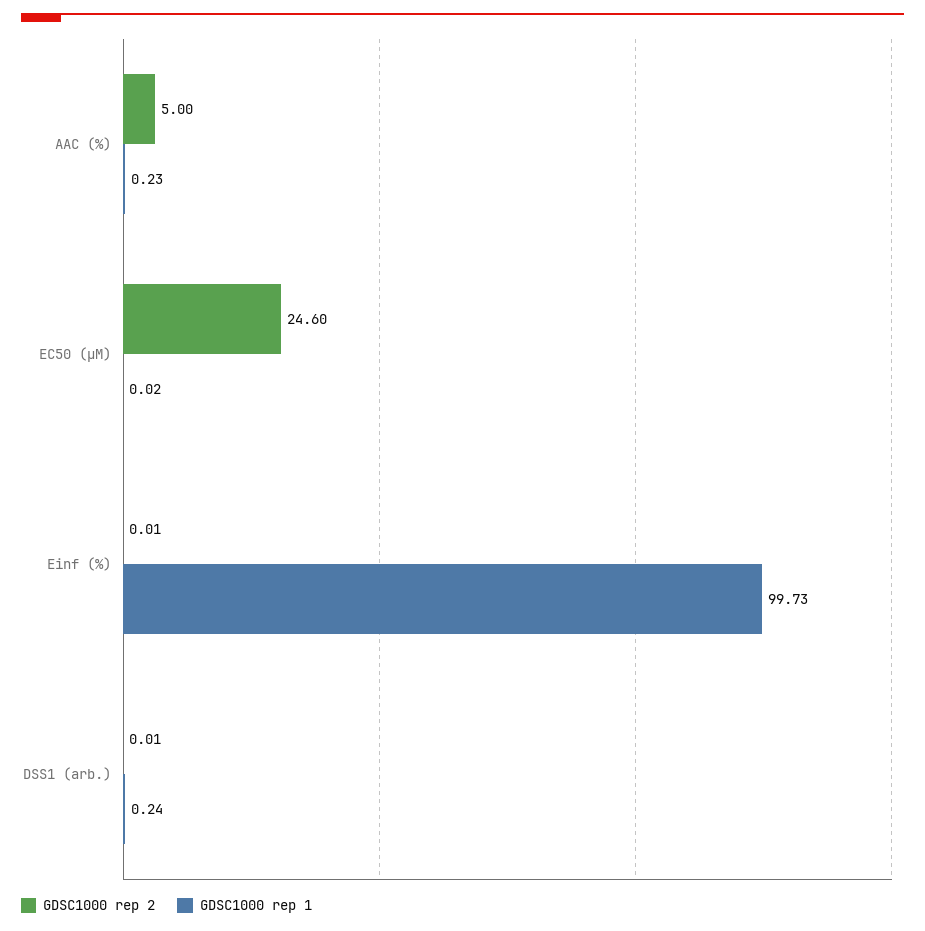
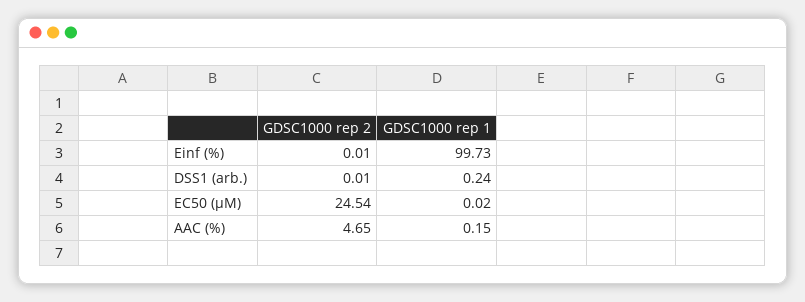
  {
    "GDSC1000 rep 2": {
-     "AAC (%)": 5,
+     "AAC (%)": 4.65,
-     "EC50 (µM)": 24.6,
+     "EC50 (µM)": 24.54,
      "Einf (%)": 0.01,
      "DSS1 (arb.)": 0.01
    },
    "GDSC1000 rep 1": {
-     "AAC (%)": 0.23,
+     "AAC (%)": 0.15,
      "EC50 (µM)": 0.02,
      "Einf (%)": 99.73,
      "DSS1 (arb.)": 0.24
    }
  }

